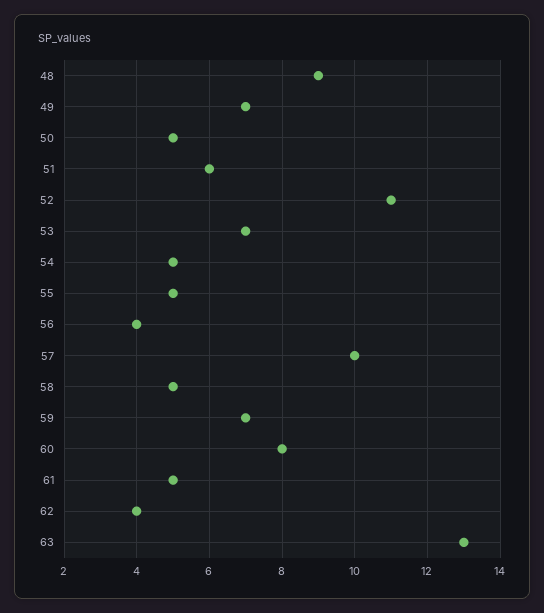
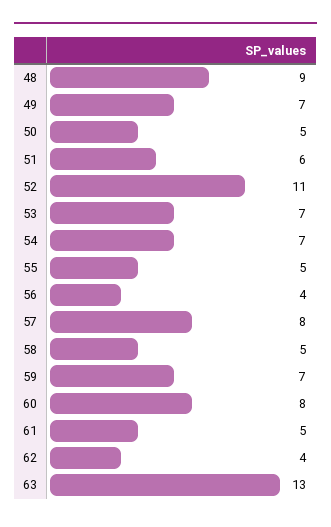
  {
    "48": 9,
    "49": 7,
    "50": 5,
    "51": 6,
    "52": 11,
    "53": 7,
-   "54": 5,
+   "54": 7,
    "55": 5,
    "56": 4,
-   "57": 10,
+   "57": 8,
    "58": 5,
    "59": 7,
    "60": 8,
    "61": 5,
    "62": 4,
    "63": 13
  }

